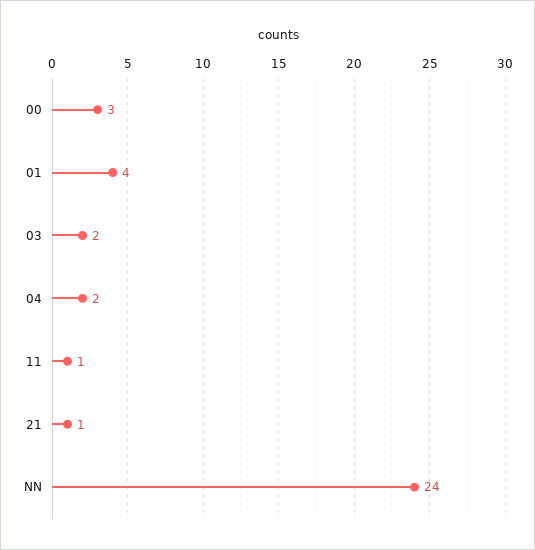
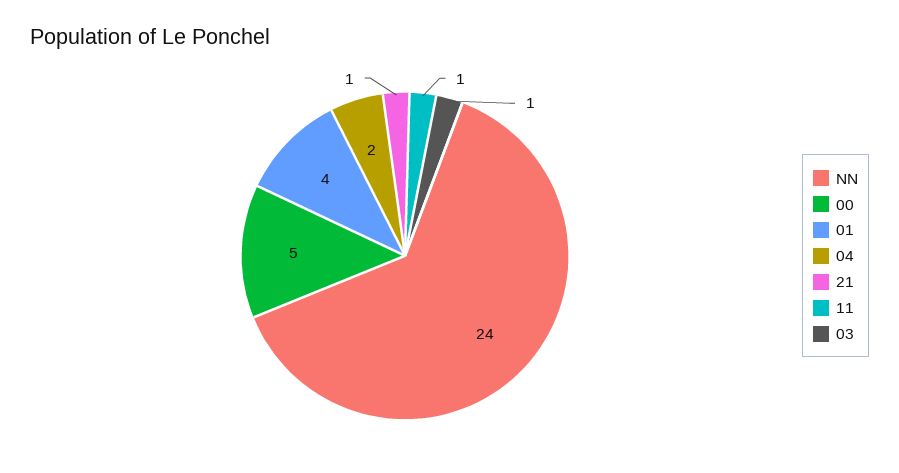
  {
-   "00": 3,
+   "00": 5,
    "01": 4,
-   "03": 2,
+   "03": 1,
    "04": 2,
    "11": 1,
    "21": 1,
    "NN": 24
  }

